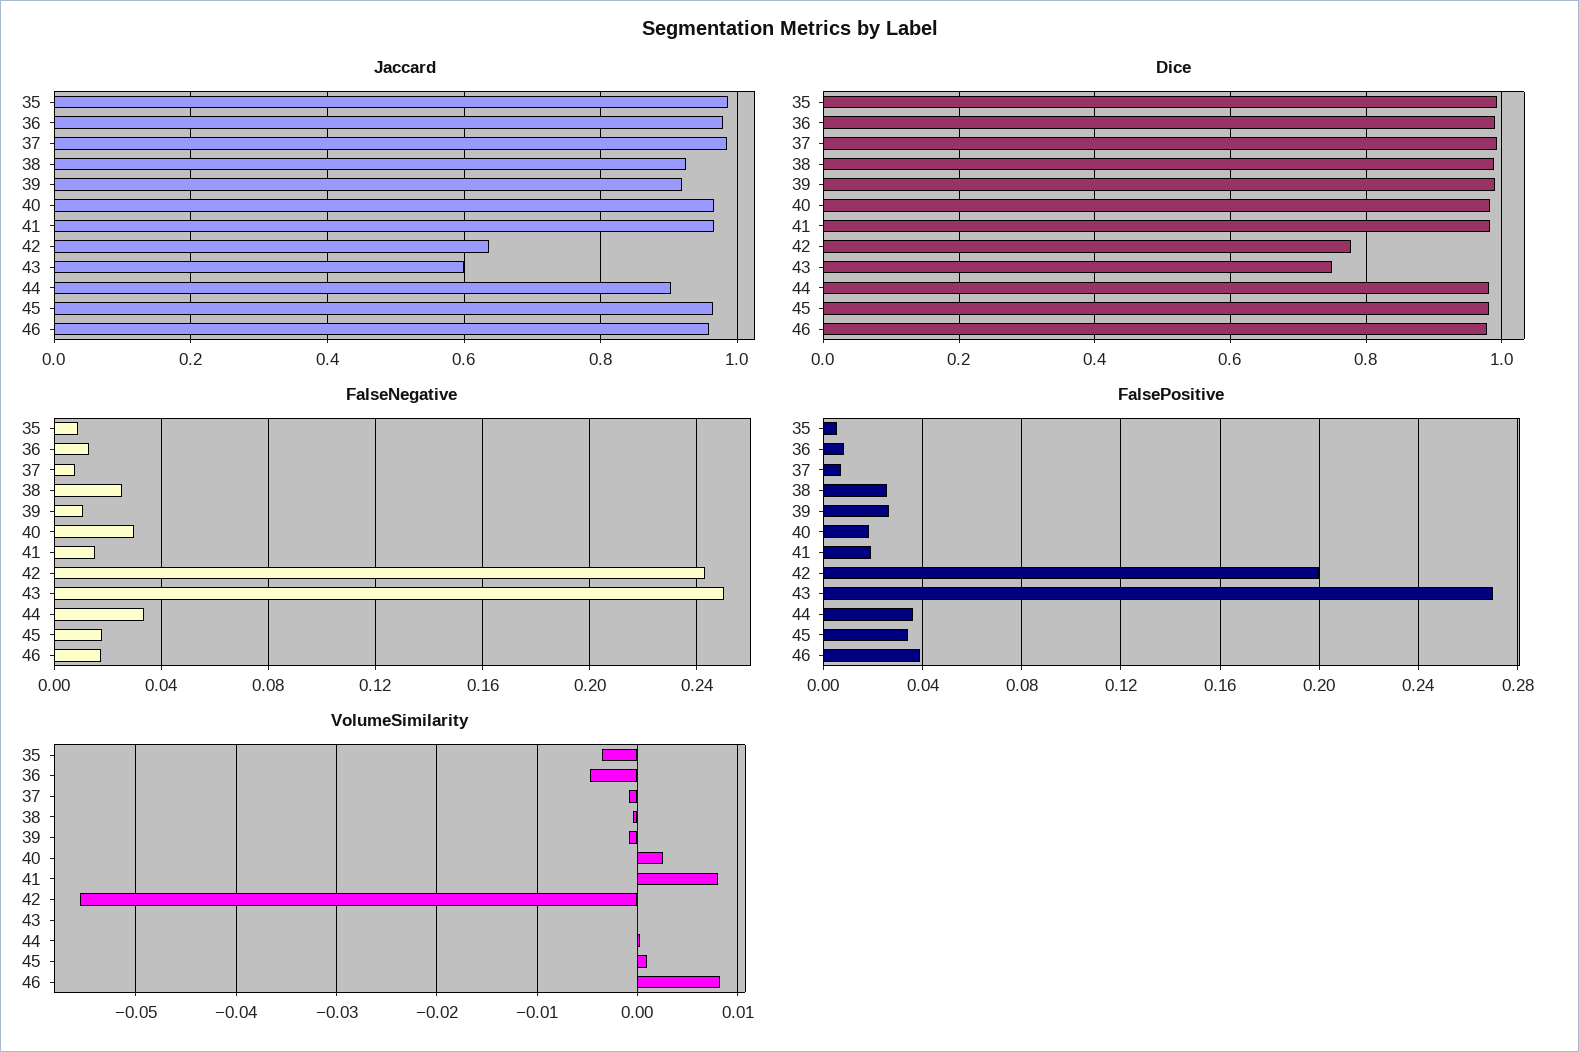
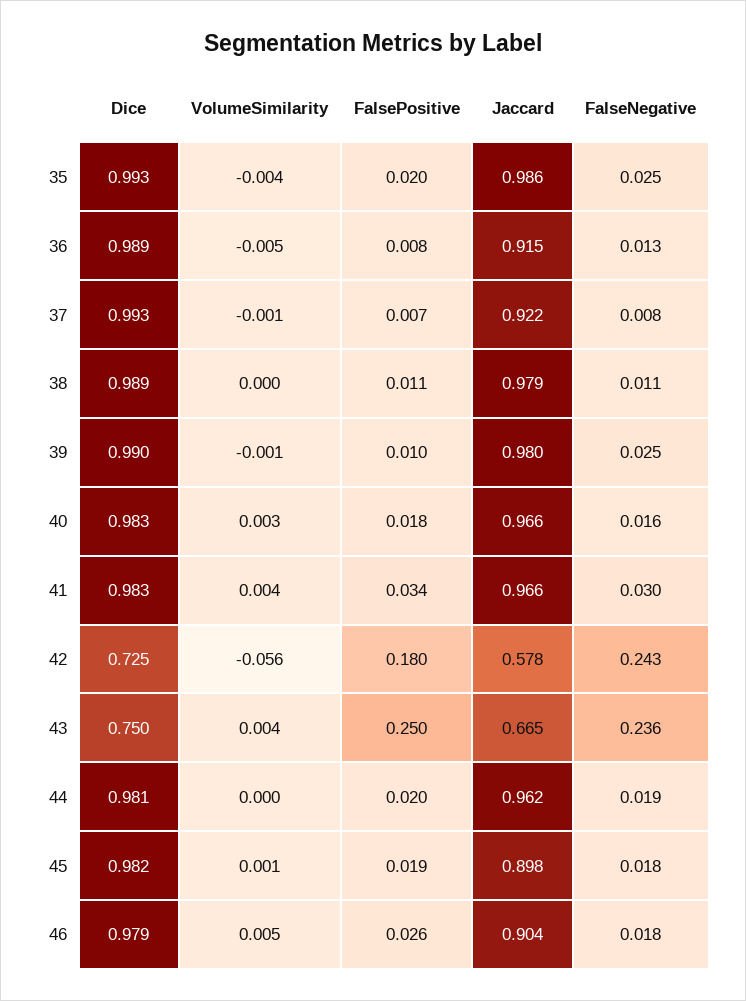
  {
    "Jaccard": {
      "35": 0.986,
-     "36": 0.98,
+     "36": 0.915,
-     "37": 0.98,
+     "37": 0.922,
-     "38": 0.92,
+     "38": 0.979,
-     "39": 0.92,
+     "39": 0.98,
      "40": 0.966,
      "41": 0.966,
-     "42": 0.64,
+     "42": 0.578,
-     "43": 0.6,
+     "43": 0.665,
-     "44": 0.9,
+     "44": 0.962,
-     "45": 0.96,
+     "45": 0.898,
-     "46": 0.96
+     "46": 0.904
    },
    "Dice": {
      "35": 0.993,
      "36": 0.989,
      "37": 0.993,
      "38": 0.989,
      "39": 0.99,
      "40": 0.983,
      "41": 0.983,
-     "42": 0.78,
+     "42": 0.725,
      "43": 0.75,
      "44": 0.981,
      "45": 0.982,
      "46": 0.979
    },
    "FalseNegative": {
-     "35": 0.01,
+     "35": 0.025,
      "36": 0.013,
      "37": 0.008,
-     "38": 0.025,
+     "38": 0.011,
-     "39": 0.01,
+     "39": 0.025,
-     "40": 0.03,
+     "40": 0.016,
-     "41": 0.015,
+     "41": 0.03,
      "42": 0.243,
-     "43": 0.25,
+     "43": 0.236,
-     "44": 0.035,
+     "44": 0.019,
      "45": 0.018,
      "46": 0.018
    },
    "FalsePositive": {
-     "35": 0.005,
+     "35": 0.02,
      "36": 0.008,
      "37": 0.007,
-     "38": 0.025,
+     "38": 0.011,
-     "39": 0.025,
+     "39": 0.01,
      "40": 0.018,
-     "41": 0.02,
+     "41": 0.034,
-     "42": 0.2,
+     "42": 0.18,
-     "43": 0.27,
+     "43": 0.25,
-     "44": 0.035,
+     "44": 0.02,
-     "45": 0.035,
+     "45": 0.019,
-     "46": 0.04
+     "46": 0.026
    },
    "VolumeSimilarity": {
      "35": -0.004,
      "36": -0.005,
      "37": -0.001,
      "38": 0,
      "39": -0.001,
      "40": 0.003,
-     "41": 0.008,
+     "41": 0.004,
      "42": -0.056,
-     "43": 0,
+     "43": 0.004,
      "44": 0,
      "45": 0.001,
-     "46": 0.008
+     "46": 0.005
    }
  }

